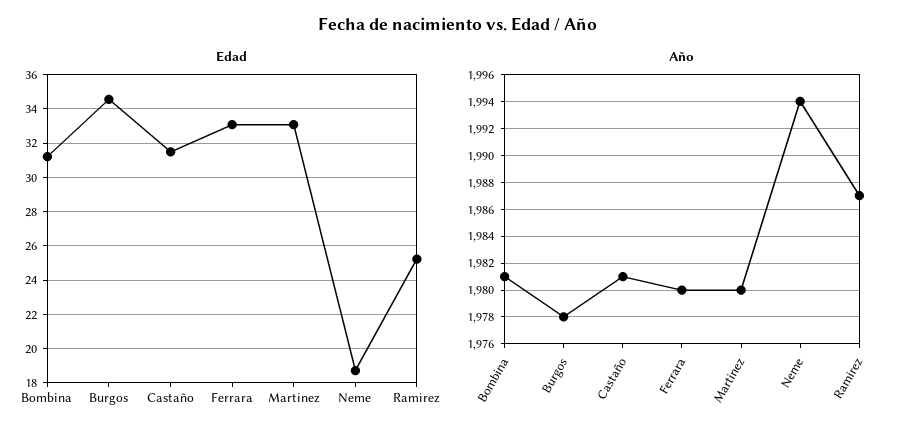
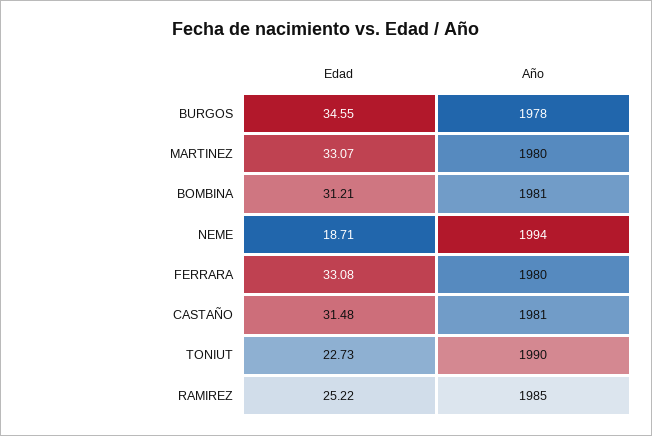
  {
    "Edad": {
      "Bombina": 31.21,
      "Burgos": 34.55,
      "Castaño": 31.48,
      "Ferrara": 33.08,
      "Martinez": 33.07,
      "Neme": 18.71,
-     "Ramirez": 25.22
+     "Ramirez": 25.22,
+     "TONIUT": 22.73
    },
    "Año": {
      "Bombina": 1981,
      "Burgos": 1978,
      "Castaño": 1981,
      "Ferrara": 1980,
      "Martinez": 1980,
      "Neme": 1994,
-     "Ramirez": 1987
+     "Ramirez": 1985,
+     "TONIUT": 1990
    }
  }

